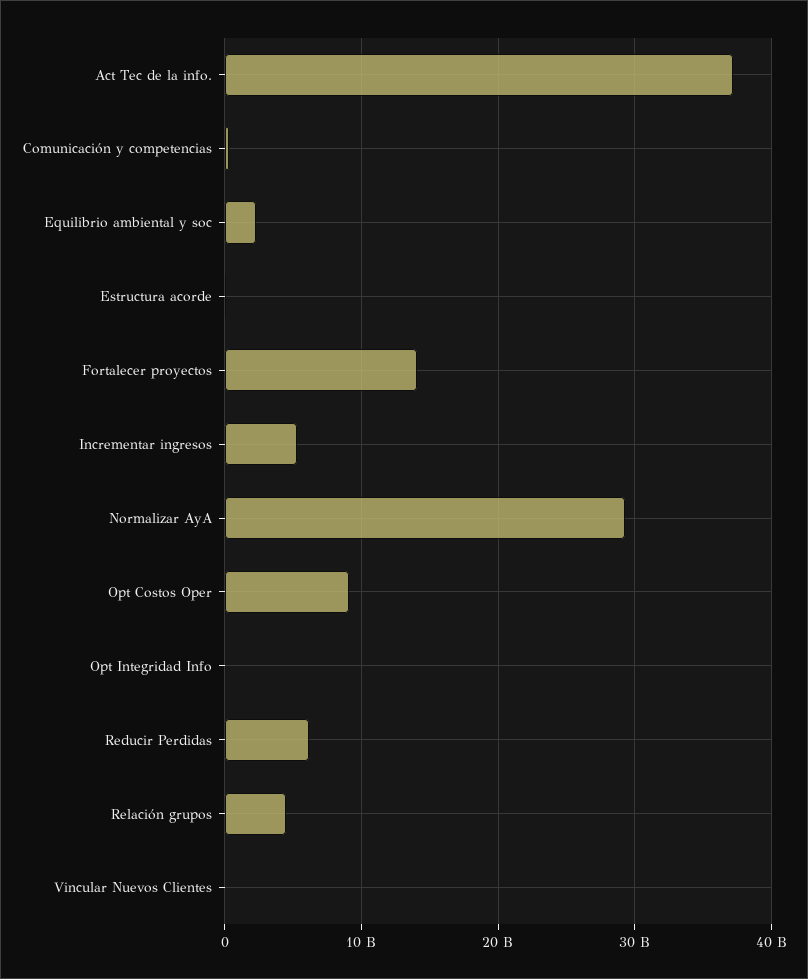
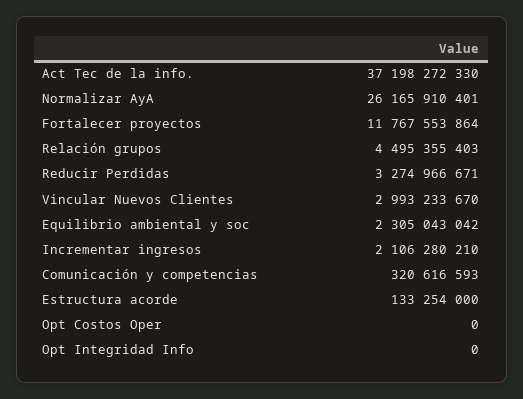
  {
    "Act Tec de la info.": 37198272330,
    "Comunicación y competencias": 320616593,
    "Equilibrio ambiental y soc": 2305043042,
    "Estructura acorde": 133254000,
-   "Fortalecer proyectos": 14000000000,
+   "Fortalecer proyectos": 11767553864,
-   "Incrementar ingresos": 5000000000,
+   "Incrementar ingresos": 2106280210,
-   "Normalizar AyA": 29000000000,
+   "Normalizar AyA": 26165910401,
-   "Opt Costos Oper": 9000000000,
+   "Opt Costos Oper": 0,
    "Opt Integridad Info": 0,
-   "Reducir Perdidas": 6000000000,
+   "Reducir Perdidas": 3274966671,
    "Relación grupos": 4495355403,
-   "Vincular Nuevos Clientes": 0
+   "Vincular Nuevos Clientes": 2993233670
  }

